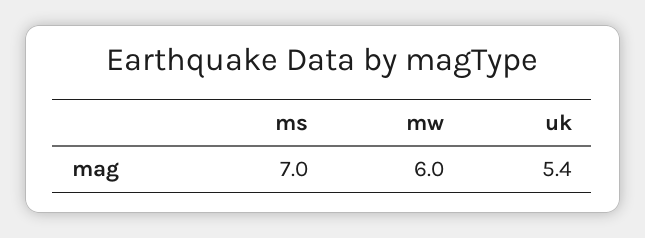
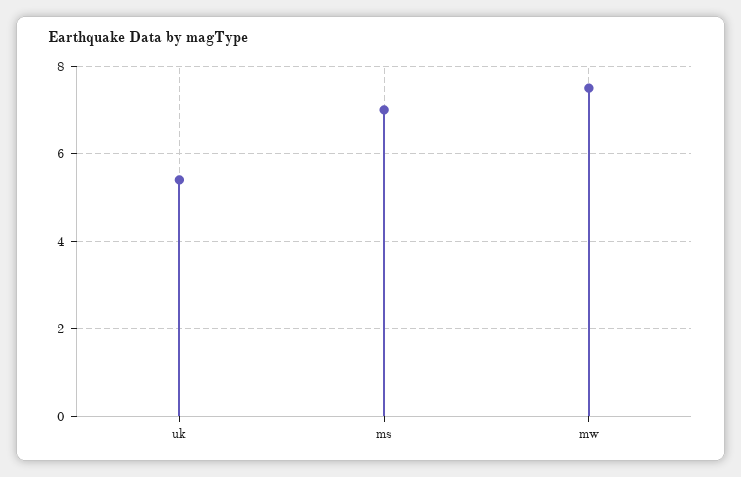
  {
    "ms": 7,
-   "mw": 6,
+   "mw": 7.5,
    "uk": 5.4
  }

